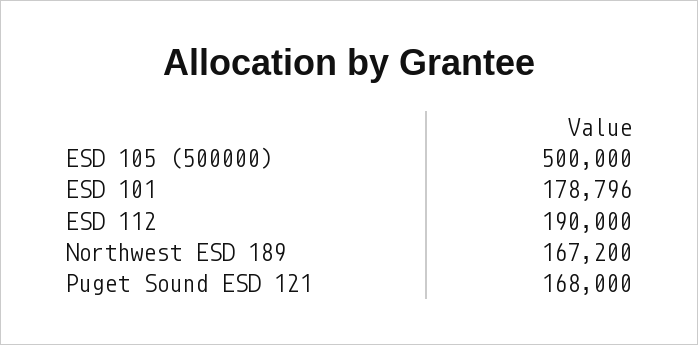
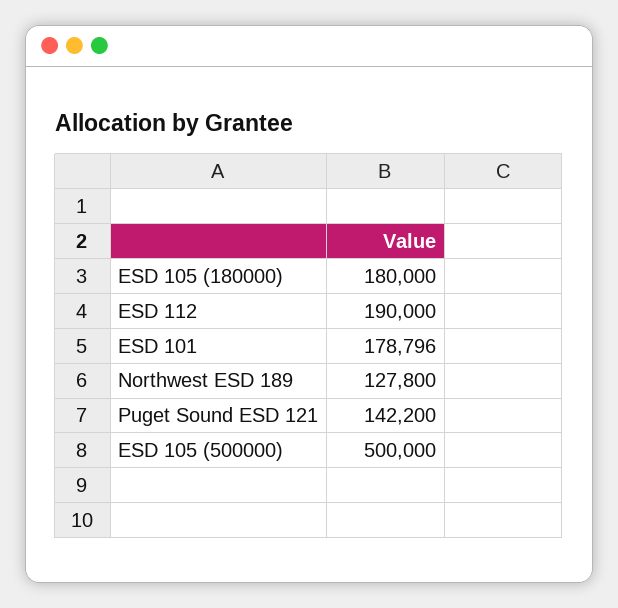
  {
    "ESD 105 (500000)": 500000,
    "ESD 101": 178796,
    "ESD 112": 190000,
-   "Northwest ESD 189": 167200,
+   "Northwest ESD 189": 127800,
-   "Puget Sound ESD 121": 168000
+   "Puget Sound ESD 121": 142200,
+   "ESD 105 (180000)": 180000
  }

